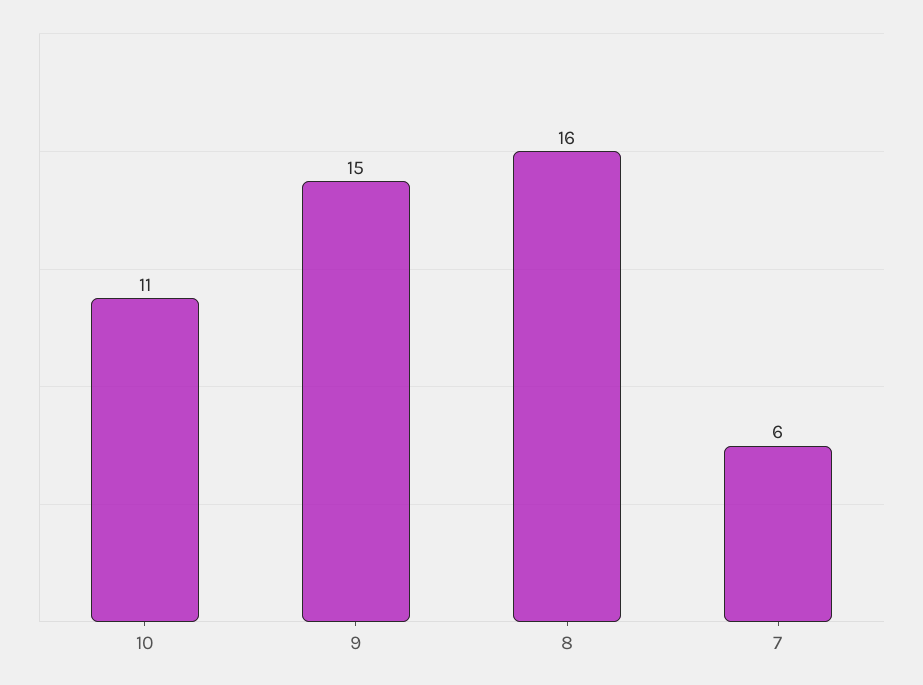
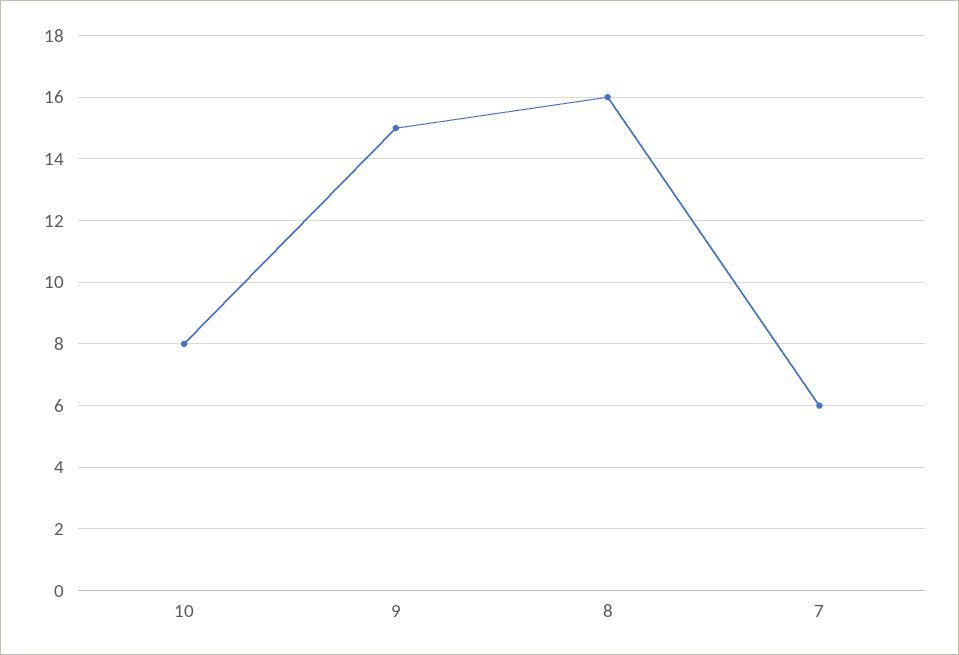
  {
-   "10": 11,
+   "10": 8,
    "9": 15,
    "8": 16,
    "7": 6
  }

